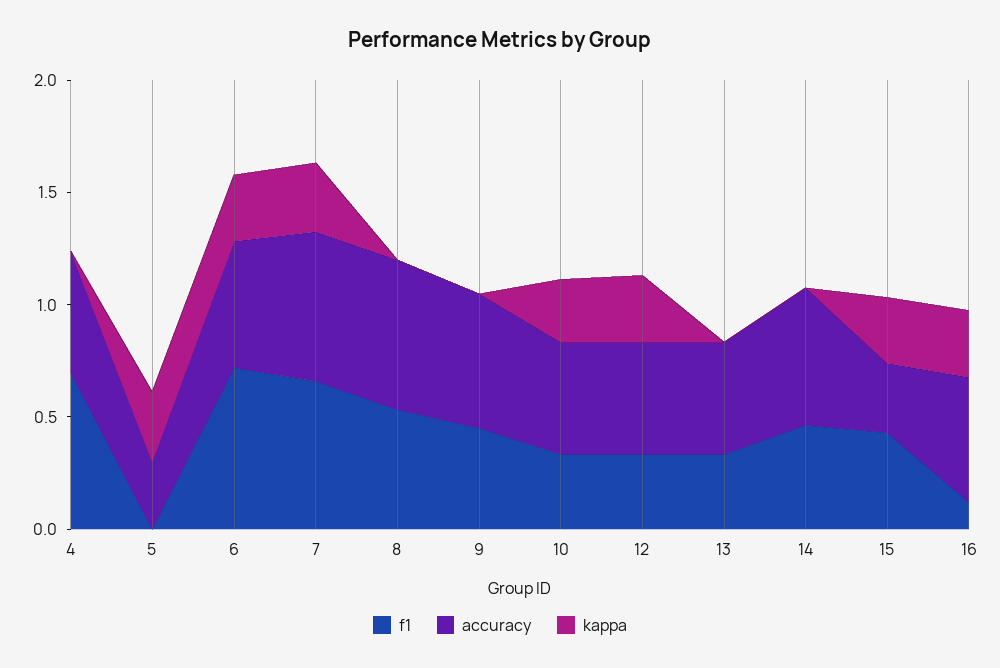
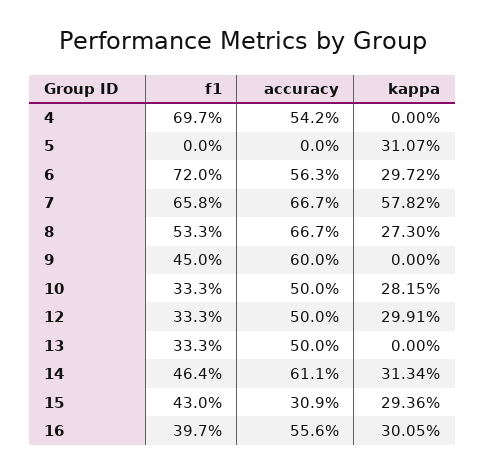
  {
    "f1": {
      "4": 0.697,
      "5": 0,
      "6": 0.72,
      "7": 0.658,
      "8": 0.533,
      "9": 0.45,
      "10": 0.333,
      "12": 0.333,
      "13": 0.333,
      "14": 0.464,
      "15": 0.43,
-     "16": 0.1
+     "16": 0.397
    },
    "accuracy": {
      "4": 0.542,
-     "5": 0.3,
+     "5": 0,
      "6": 0.563,
      "7": 0.667,
      "8": 0.667,
      "9": 0.6,
      "10": 0.5,
      "12": 0.5,
      "13": 0.5,
      "14": 0.611,
      "15": 0.309,
      "16": 0.556
    },
    "kappa": {
      "4": 0,
      "5": 0.3107,
      "6": 0.2972,
-     "7": 0.3,
+     "7": 0.5782,
-     "8": 0,
+     "8": 0.273,
      "9": 0,
      "10": 0.2815,
      "12": 0.2991,
      "13": 0,
-     "14": 0,
+     "14": 0.3134,
      "15": 0.2936,
      "16": 0.3005
    }
  }

